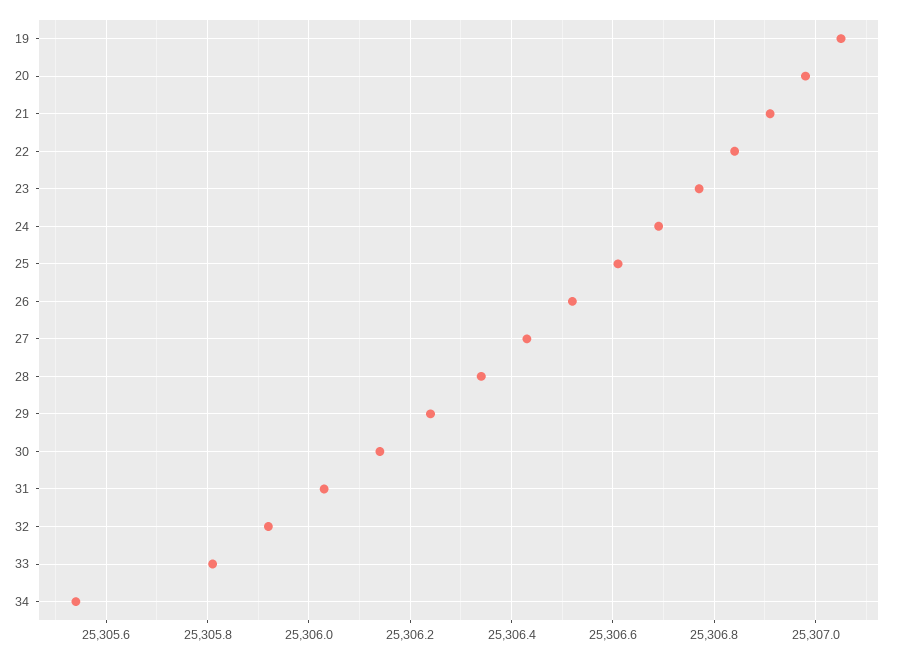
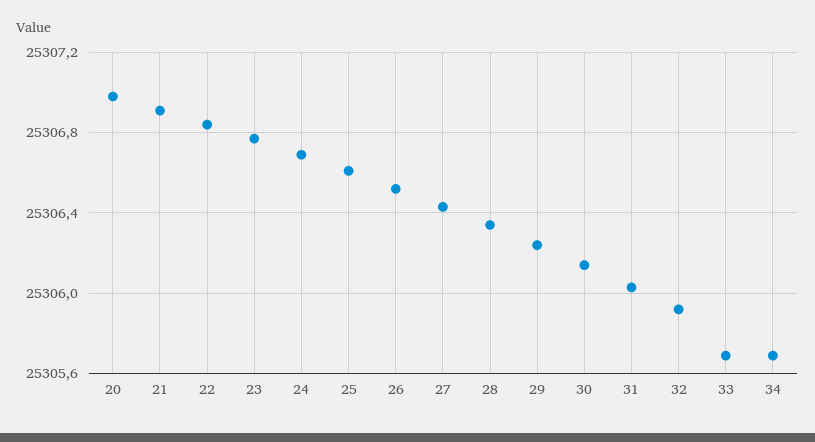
  {
-   "19": 25307.05,
    "20": 25307,
    "21": 25306.9,
    "22": 25306.85,
    "23": 25306.75,
    "24": 25306.7,
    "25": 25306.6,
    "26": 25306.5,
    "27": 25306.45,
    "28": 25306.35,
    "29": 25306.25,
    "30": 25306.15,
    "31": 25306.05,
    "32": 25305.9,
-   "33": 25305.8,
+   "33": 25305.7,
-   "34": 25305.55
+   "34": 25305.7
  }

